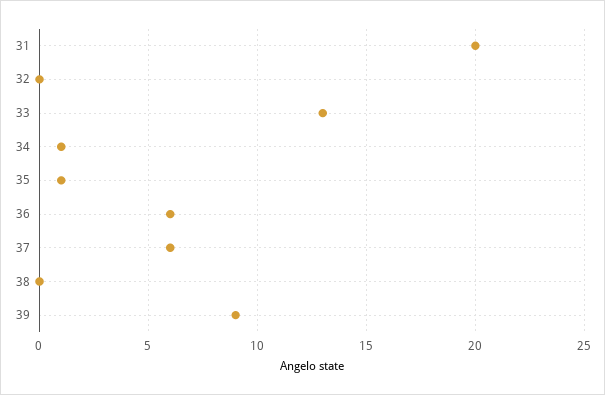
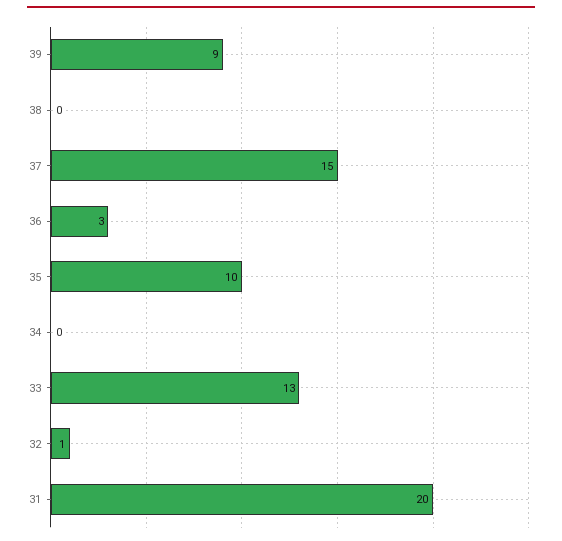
  {
    "31": 20,
-   "32": 0,
+   "32": 1,
    "33": 13,
-   "34": 1,
+   "34": 0,
-   "35": 1,
+   "35": 10,
-   "36": 6,
+   "36": 3,
-   "37": 6,
+   "37": 15,
    "38": 0,
    "39": 9
  }

